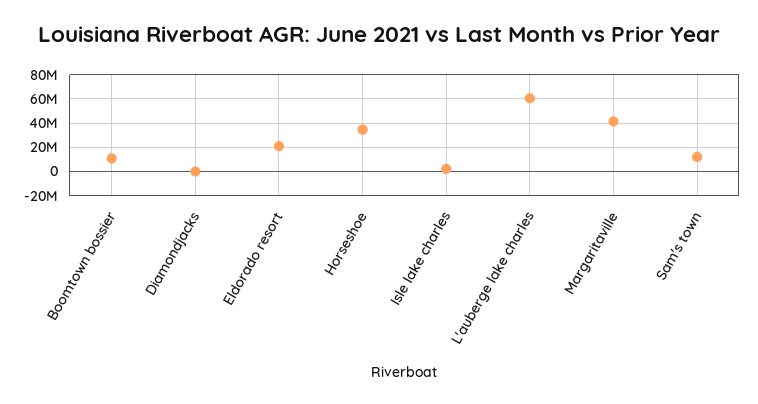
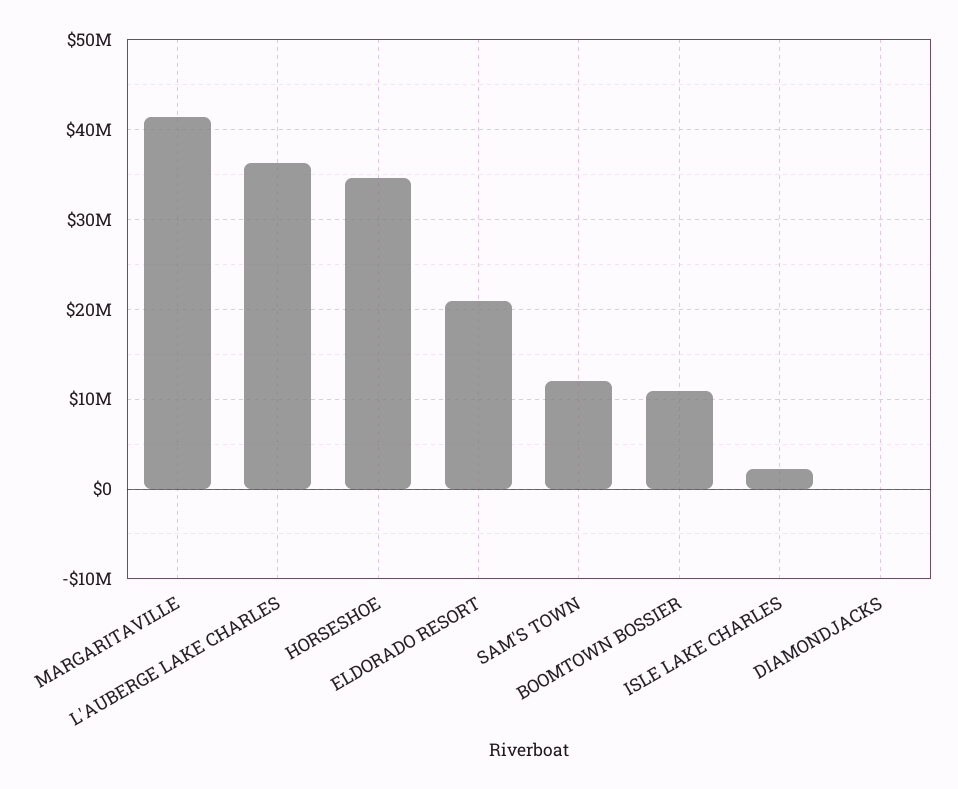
  {
    "Boomtown bossier": 11000000,
    "Diamondjacks": 0,
    "Eldorado resort": 21000000,
    "Horseshoe": 35000000,
    "Isle lake charles": 2000000,
-   "L'auberge lake charles": 60000000,
+   "L'auberge lake charles": 36000000,
    "Margaritaville": 41000000,
    "Sam's town": 12000000
  }

